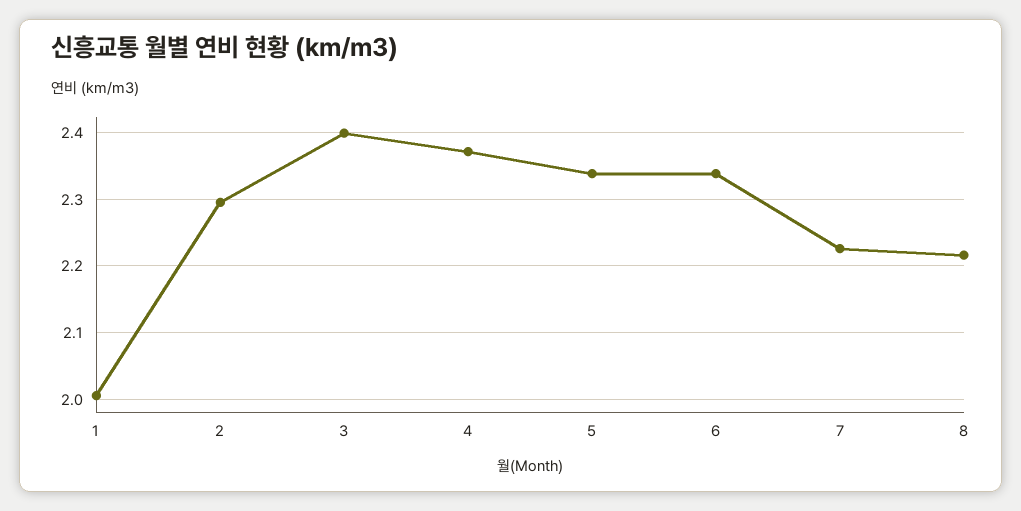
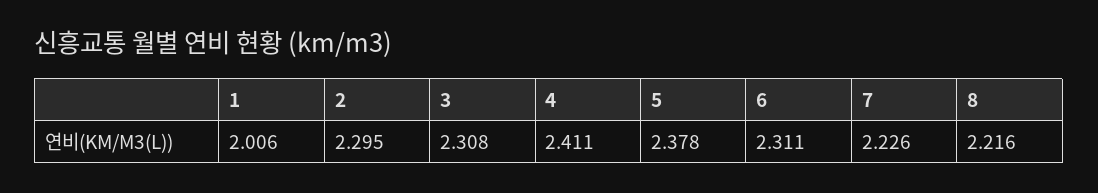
  {
    "1": 2.006,
    "2": 2.295,
-   "3": 2.4,
+   "3": 2.308,
-   "4": 2.37,
+   "4": 2.411,
-   "5": 2.34,
+   "5": 2.378,
-   "6": 2.34,
+   "6": 2.311,
    "7": 2.226,
    "8": 2.216
  }

